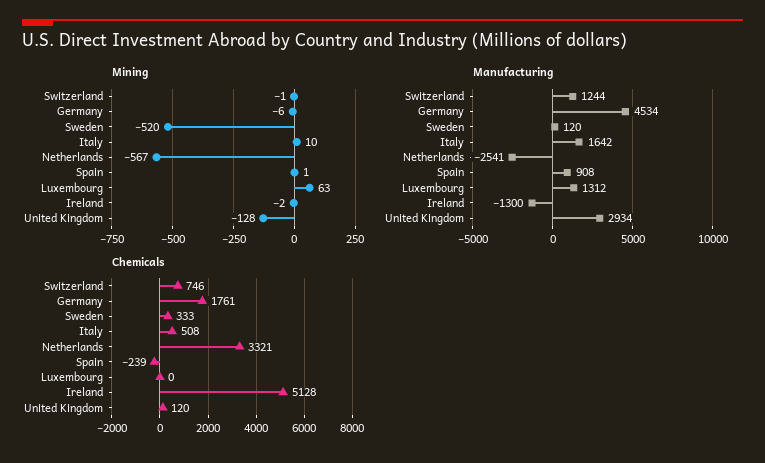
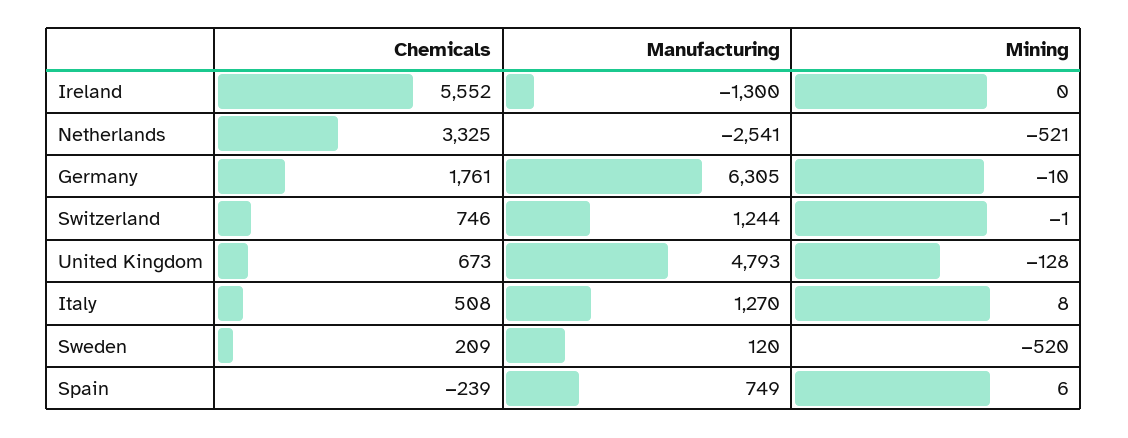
  {
    "Mining": {
      "Switzerland": -1,
-     "Germany": -6,
+     "Germany": -10,
      "Sweden": -520,
-     "Italy": 10,
+     "Italy": 8,
-     "Netherlands": -567,
+     "Netherlands": -521,
-     "Spain": 1,
+     "Spain": 6,
-     "Luxembourg": 63,
-     "Ireland": -2,
+     "Ireland": 0,
      "United Kingdom": -128
    },
    "Manufacturing": {
      "Switzerland": 1244,
-     "Germany": 4534,
+     "Germany": 6305,
      "Sweden": 120,
-     "Italy": 1642,
+     "Italy": 1270,
      "Netherlands": -2541,
-     "Spain": 908,
+     "Spain": 749,
-     "Luxembourg": 1312,
      "Ireland": -1300,
-     "United Kingdom": 2934
+     "United Kingdom": 4793
    },
    "Chemicals": {
      "Switzerland": 746,
      "Germany": 1761,
-     "Sweden": 333,
+     "Sweden": 209,
      "Italy": 508,
-     "Netherlands": 3321,
+     "Netherlands": 3325,
      "Spain": -239,
-     "Luxembourg": 0,
-     "Ireland": 5128,
+     "Ireland": 5552,
-     "United Kingdom": 120
+     "United Kingdom": 673
    }
  }

